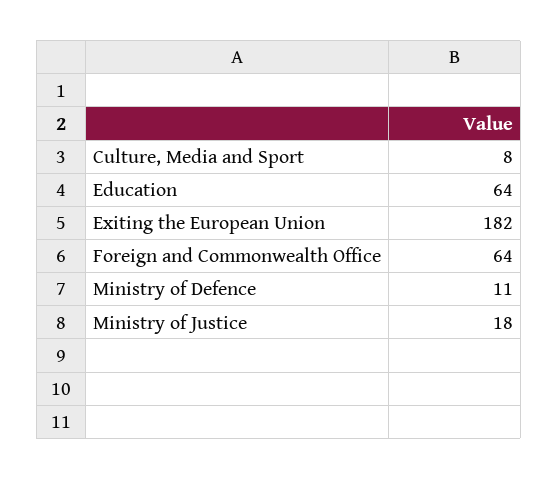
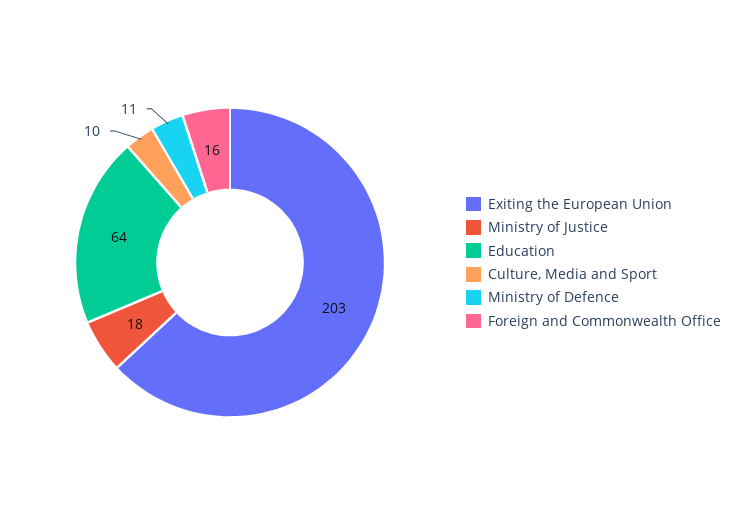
  {
-   "Culture, Media and Sport": 8,
+   "Culture, Media and Sport": 10,
    "Education": 64,
-   "Exiting the European Union": 182,
+   "Exiting the European Union": 203,
-   "Foreign and Commonwealth Office": 64,
+   "Foreign and Commonwealth Office": 16,
    "Ministry of Defence": 11,
    "Ministry of Justice": 18
  }

